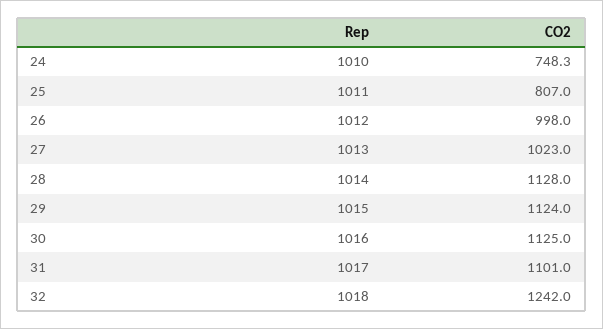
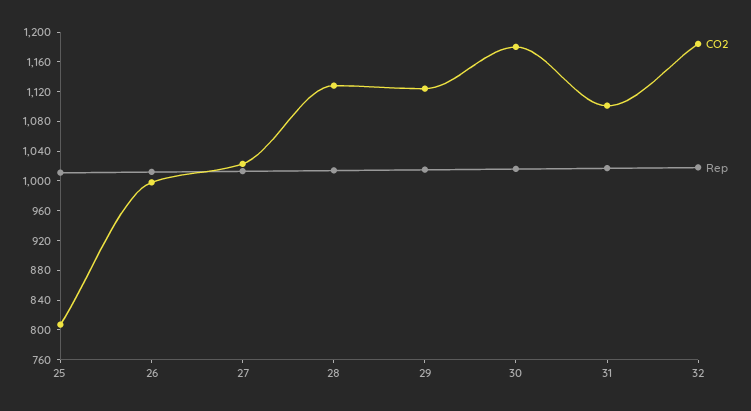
  {
    "Rep": {
-     "24": 1010,
      "25": 1011,
      "26": 1012,
      "27": 1013,
      "28": 1014,
      "29": 1015,
      "30": 1016,
      "31": 1017,
      "32": 1018
    },
    "CO2": {
-     "24": 748.3,
      "25": 807,
      "26": 998,
      "27": 1023,
      "28": 1128,
      "29": 1124,
-     "30": 1125,
+     "30": 1180,
      "31": 1101,
-     "32": 1242
+     "32": 1180
    }
  }

